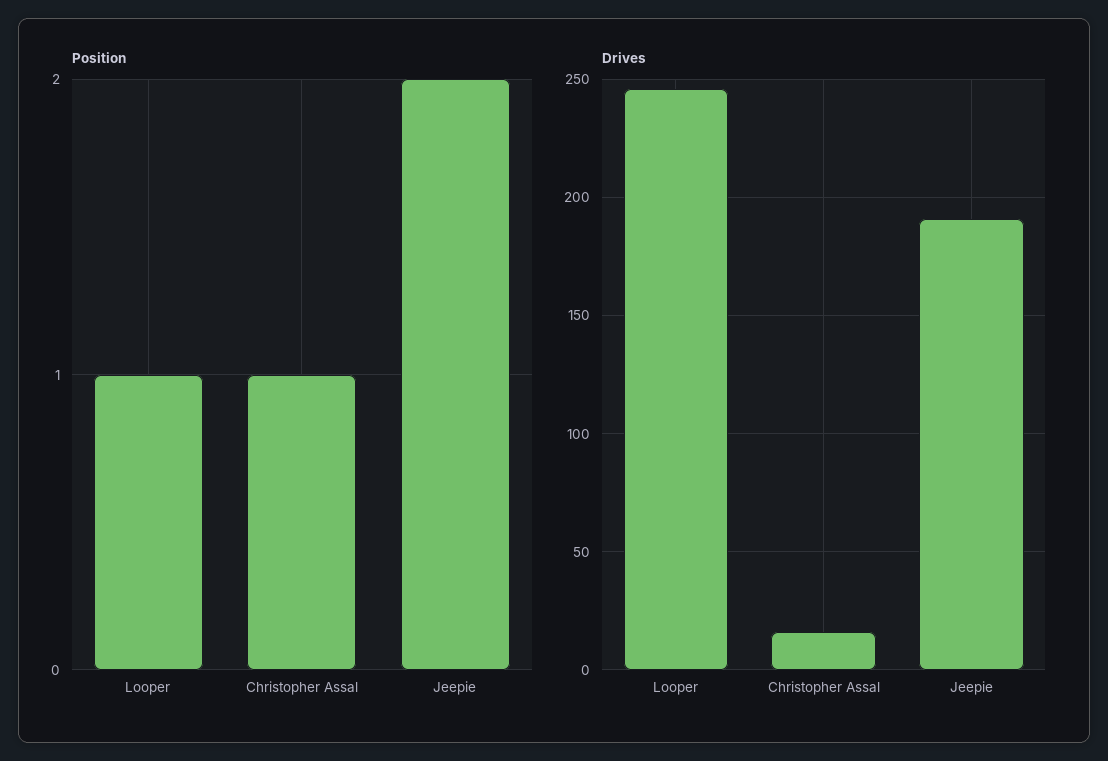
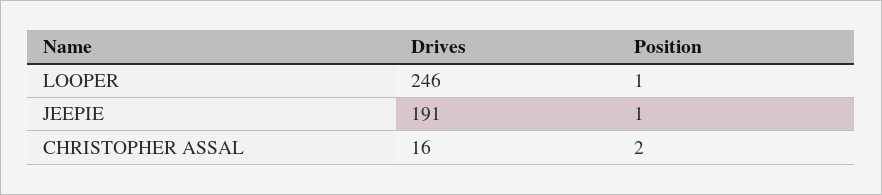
  {
    "Position": {
      "Looper": 1,
-     "Christopher Assal": 1,
+     "Christopher Assal": 2,
-     "Jeepie": 2
+     "Jeepie": 1
    },
    "Drives": {
      "Looper": 246,
      "Christopher Assal": 16,
      "Jeepie": 191
    }
  }

